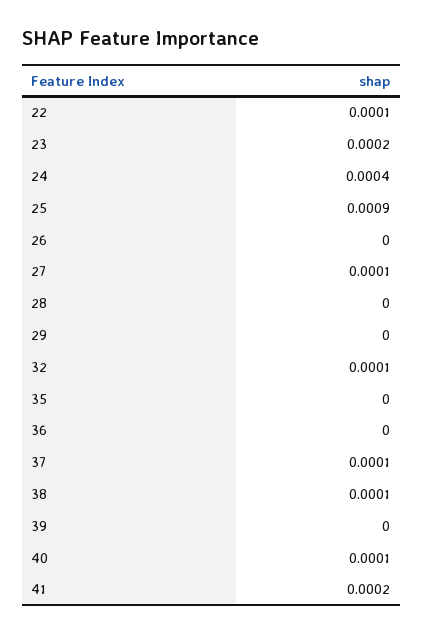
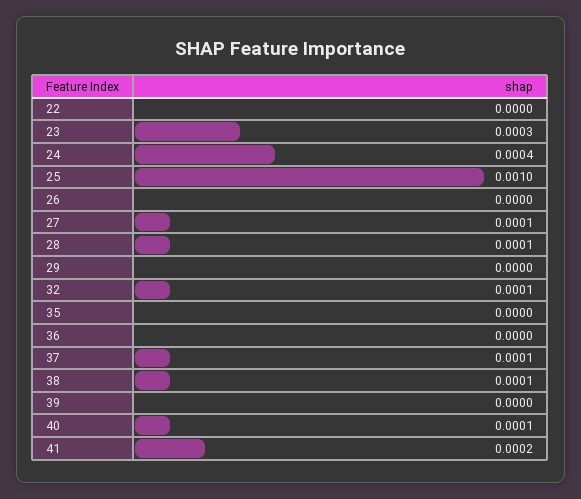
  {
-   "22": 0.0001,
+   "22": 0,
-   "23": 0.0002,
+   "23": 0.0003,
    "24": 0.0004,
-   "25": 0.0009,
+   "25": 0.001,
    "26": 0,
    "27": 0.0001,
-   "28": 0,
+   "28": 0.0001,
    "29": 0,
    "32": 0.0001,
    "35": 0,
    "36": 0,
    "37": 0.0001,
    "38": 0.0001,
    "39": 0,
    "40": 0.0001,
    "41": 0.0002
  }

